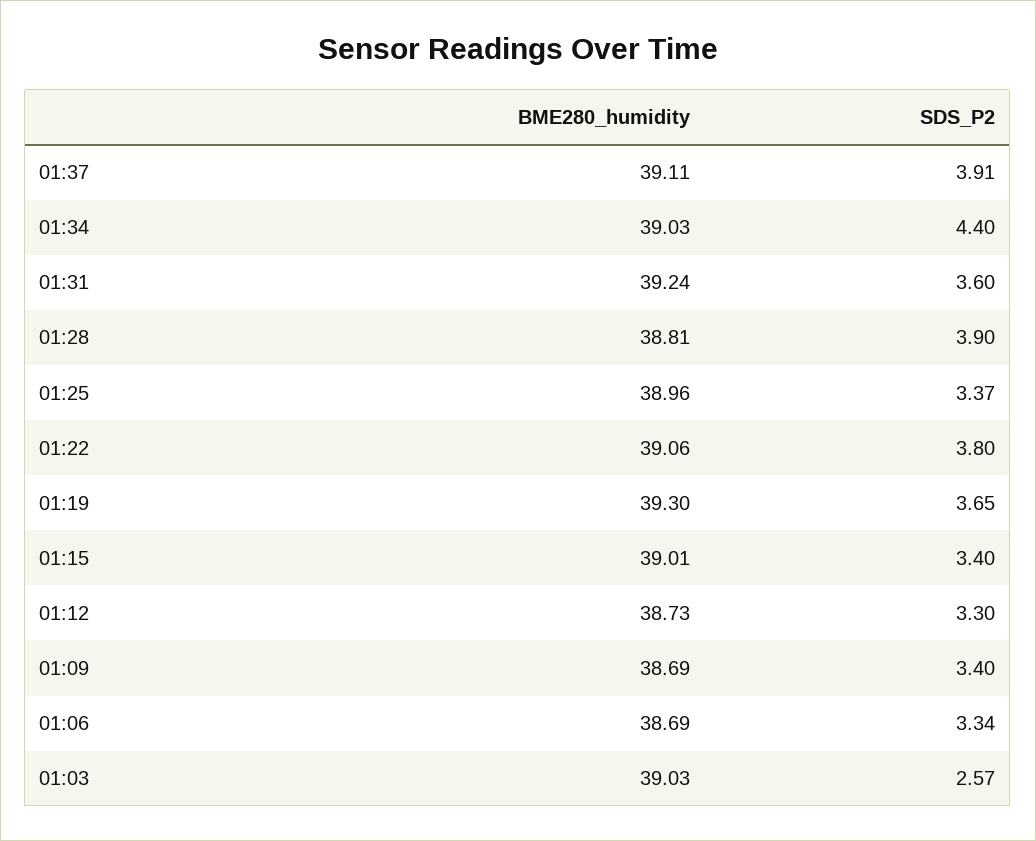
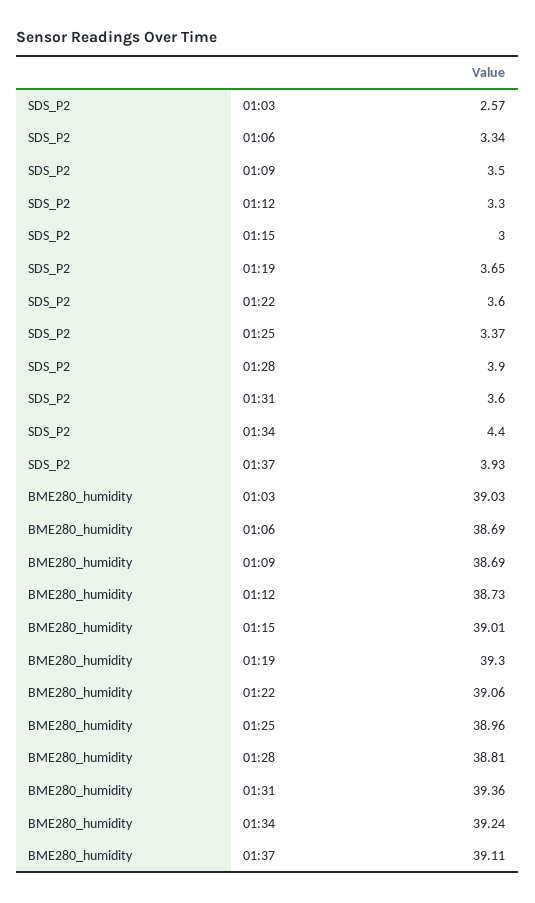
  {
    "BME280_humidity": {
      "01:37": 39.11,
-     "01:34": 39.03,
+     "01:34": 39.24,
-     "01:31": 39.24,
+     "01:31": 39.36,
      "01:28": 38.81,
      "01:25": 38.96,
      "01:22": 39.06,
      "01:19": 39.3,
      "01:15": 39.01,
      "01:12": 38.73,
      "01:09": 38.69,
      "01:06": 38.69,
      "01:03": 39.03
    },
    "SDS_P2": {
-     "01:37": 3.91,
+     "01:37": 3.93,
      "01:34": 4.4,
      "01:31": 3.6,
      "01:28": 3.9,
      "01:25": 3.37,
-     "01:22": 3.8,
+     "01:22": 3.6,
      "01:19": 3.65,
-     "01:15": 3.4,
+     "01:15": 3,
      "01:12": 3.3,
-     "01:09": 3.4,
+     "01:09": 3.5,
      "01:06": 3.34,
      "01:03": 2.57
    }
  }

